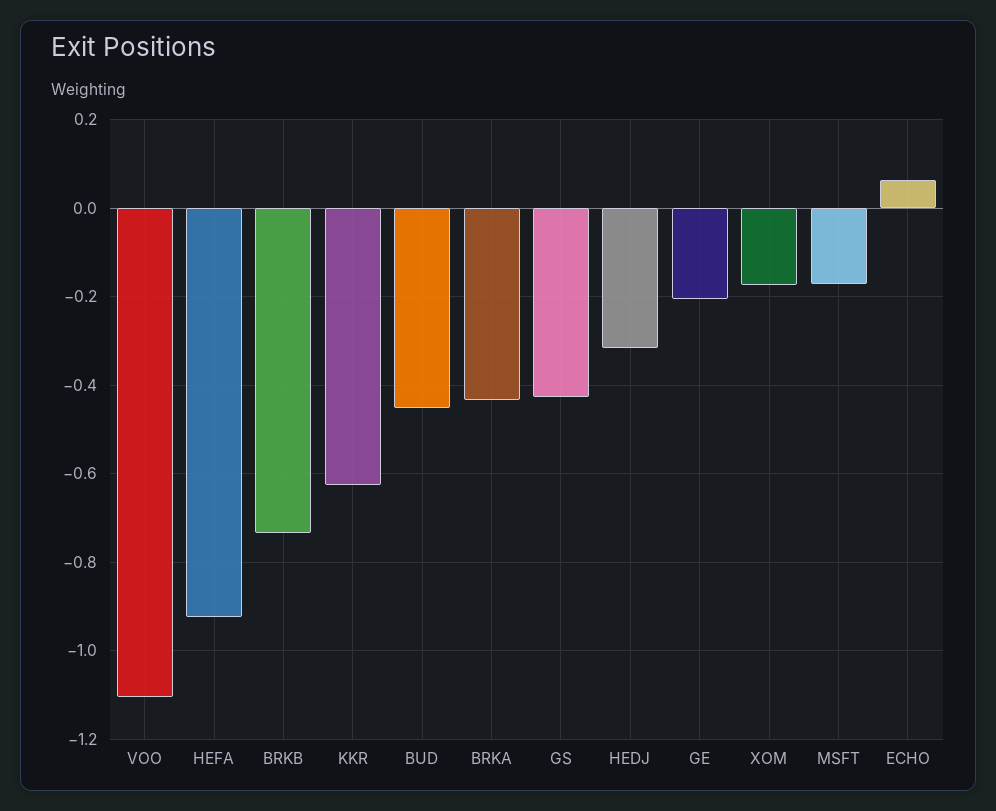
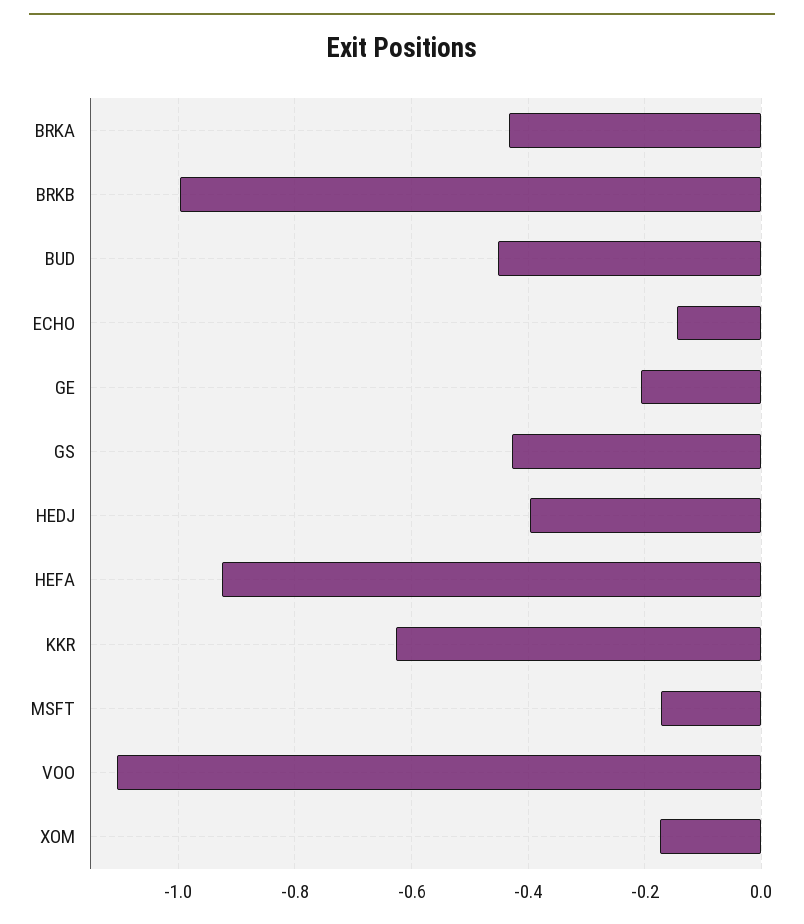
  {
    "VOO": -1.1,
    "HEFA": -0.92,
-   "BRKB": -0.74,
+   "BRKB": -1,
    "KKR": -0.62,
    "BUD": -0.46,
    "BRKA": -0.44,
    "GS": -0.42,
-   "HEDJ": -0.32,
+   "HEDJ": -0.4,
    "GE": -0.2,
    "XOM": -0.18,
    "MSFT": -0.18,
-   "ECHO": 0.06
+   "ECHO": -0.14
  }

